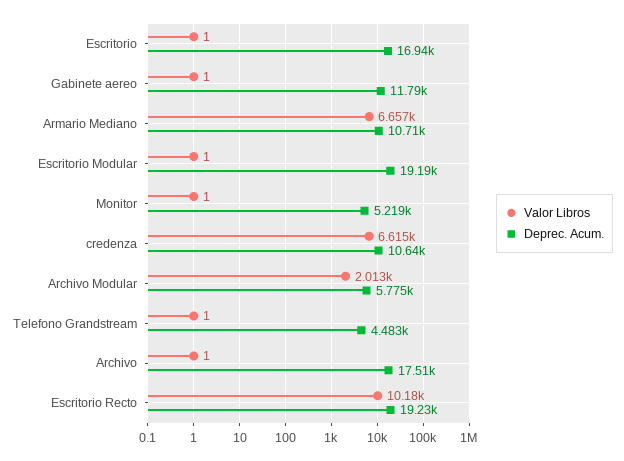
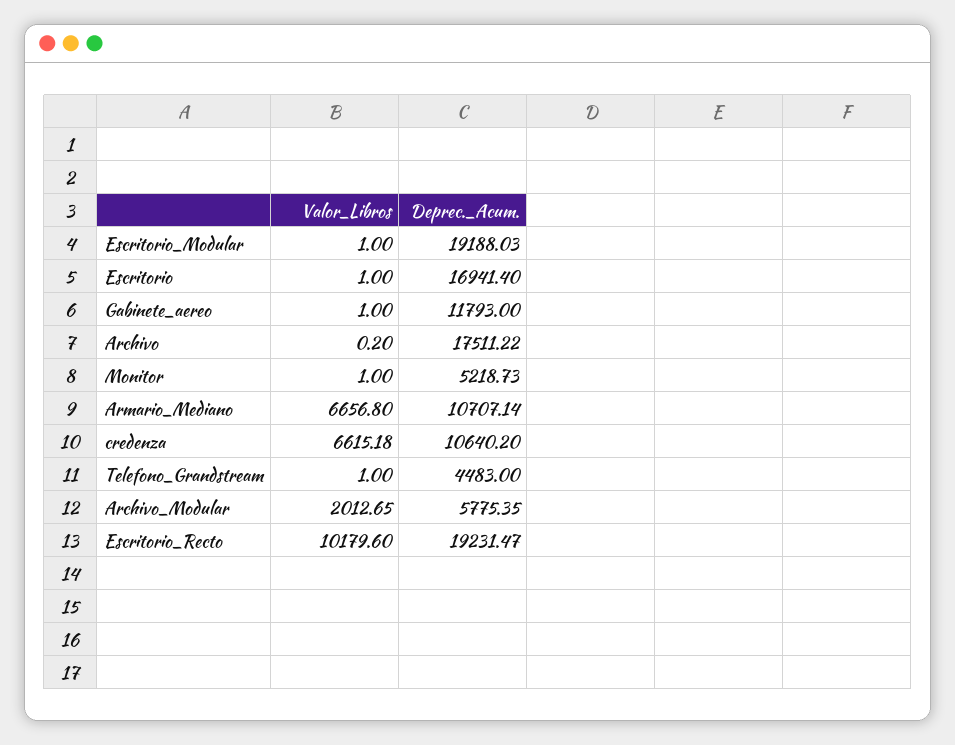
  {
    "Valor Libros": {
      "Escritorio": 1,
      "Gabinete aereo": 1,
      "Armario Mediano": 6656.8,
      "Escritorio Modular": 1,
      "Monitor": 1,
      "credenza": 6615.18,
      "Archivo Modular": 2012.65,
      "Telefono Grandstream": 1,
-     "Archivo": 1,
+     "Archivo": 0.2,
      "Escritorio Recto": 10179.6
    },
    "Deprec. Acum.": {
      "Escritorio": 16941.4,
      "Gabinete aereo": 11793,
      "Armario Mediano": 10707.14,
      "Escritorio Modular": 19188.03,
      "Monitor": 5218.73,
      "credenza": 10640.2,
      "Archivo Modular": 5775.35,
      "Telefono Grandstream": 4483,
      "Archivo": 17511.22,
      "Escritorio Recto": 19231.47
    }
  }

